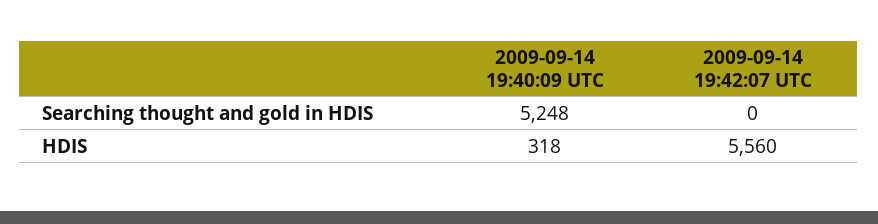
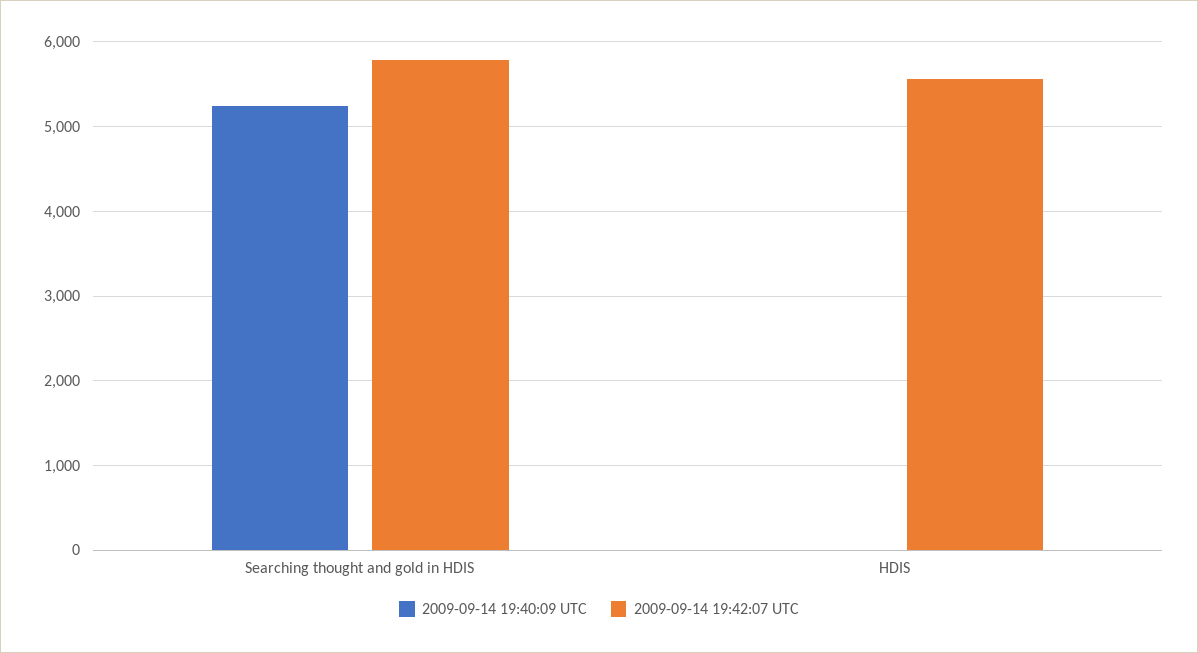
  {
    "2009-09-14 19:40:09 UTC": {
      "Searching thought and gold in HDIS": 5248,
-     "HDIS": 318
+     "HDIS": 0
    },
    "2009-09-14 19:42:07 UTC": {
-     "Searching thought and gold in HDIS": 0,
+     "Searching thought and gold in HDIS": 5800,
      "HDIS": 5560
    }
  }

